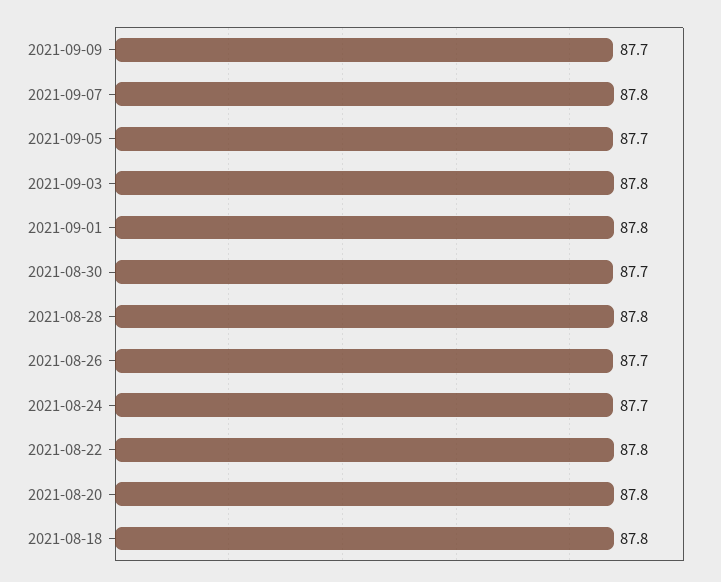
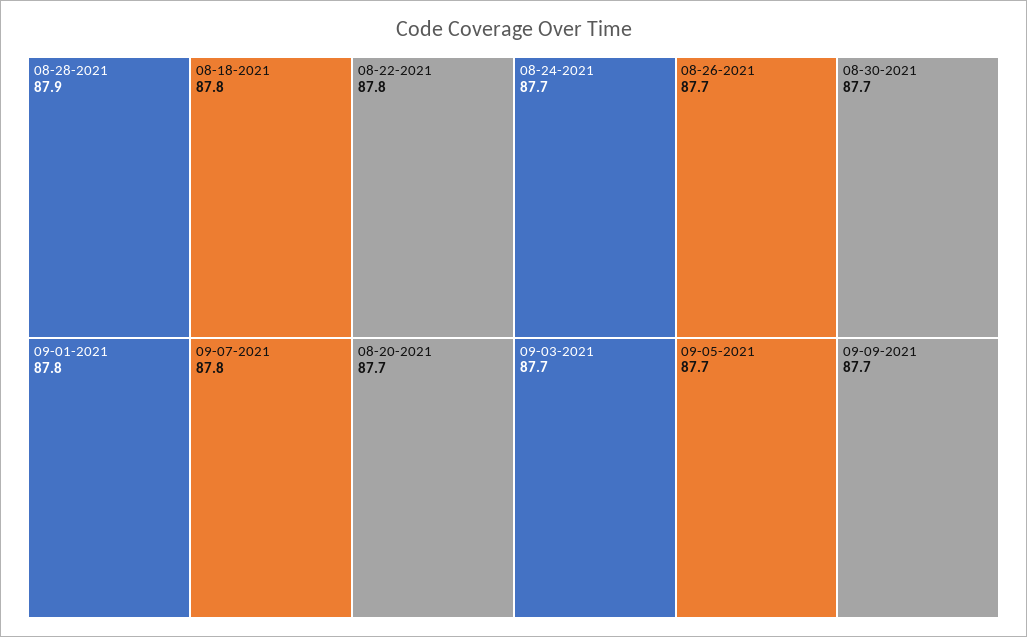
  {
    "2021-09-09": 87.7,
    "2021-09-07": 87.8,
    "2021-09-05": 87.7,
-   "2021-09-03": 87.8,
+   "2021-09-03": 87.7,
    "2021-09-01": 87.8,
    "2021-08-30": 87.7,
-   "2021-08-28": 87.8,
+   "2021-08-28": 87.9,
    "2021-08-26": 87.7,
    "2021-08-24": 87.7,
    "2021-08-22": 87.8,
-   "2021-08-20": 87.8,
+   "2021-08-20": 87.7,
    "2021-08-18": 87.8
  }

